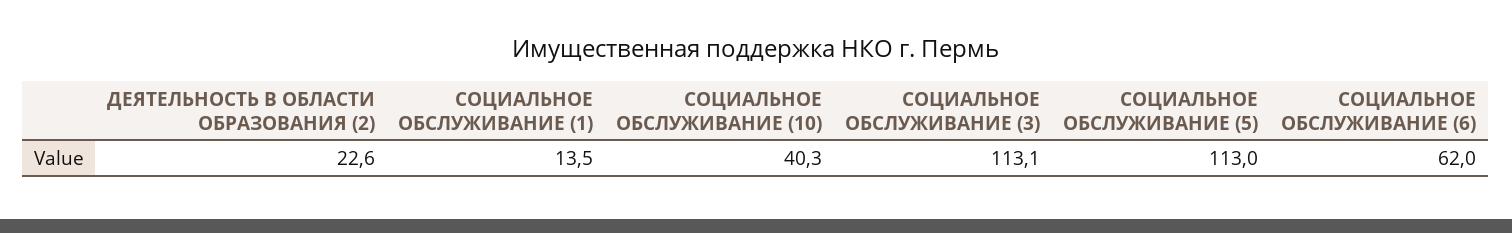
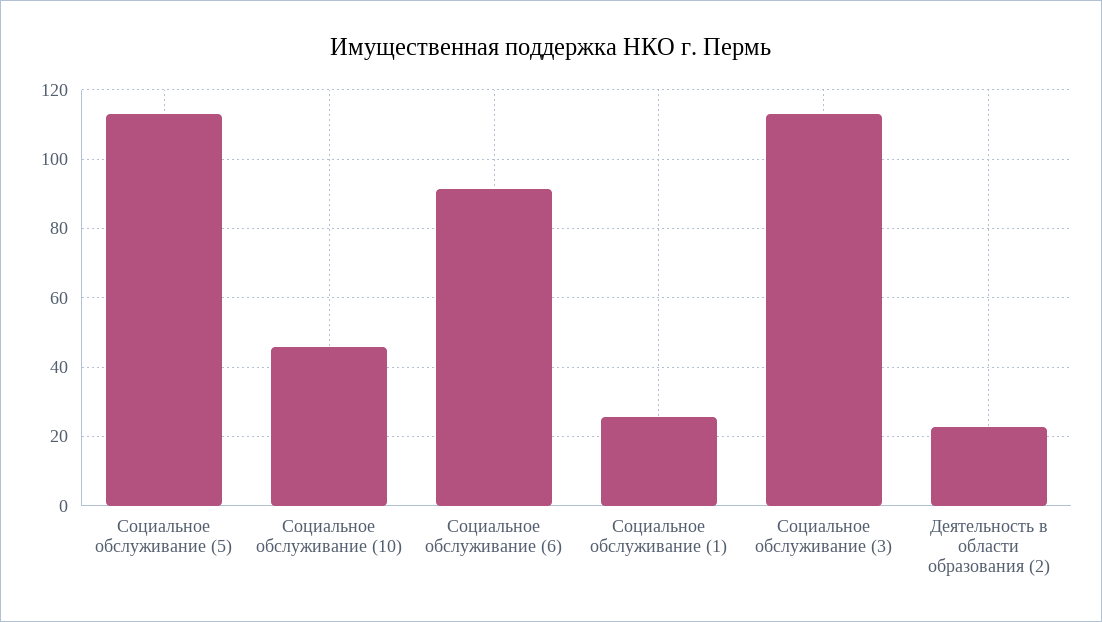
  {
    "ДЕЯТЕЛЬНОСТЬ В ОБЛАСТИ ОБРАЗОВАНИЯ (2)": 22.6,
-   "СОЦИАЛЬНОЕ ОБСЛУЖИВАНИЕ (1)": 13.5,
+   "СОЦИАЛЬНОЕ ОБСЛУЖИВАНИЕ (1)": 26,
-   "СОЦИАЛЬНОЕ ОБСЛУЖИВАНИЕ (10)": 40.3,
+   "СОЦИАЛЬНОЕ ОБСЛУЖИВАНИЕ (10)": 46,
    "СОЦИАЛЬНОЕ ОБСЛУЖИВАНИЕ (3)": 113.1,
    "СОЦИАЛЬНОЕ ОБСЛУЖИВАНИЕ (5)": 113,
-   "СОЦИАЛЬНОЕ ОБСЛУЖИВАНИЕ (6)": 62
+   "СОЦИАЛЬНОЕ ОБСЛУЖИВАНИЕ (6)": 92
  }

